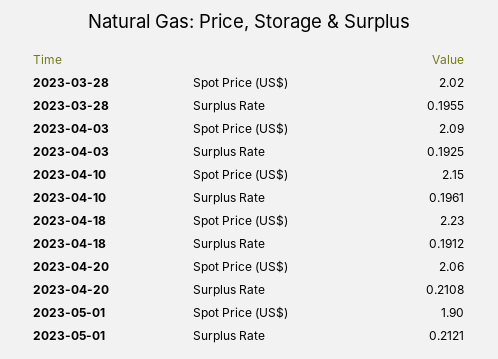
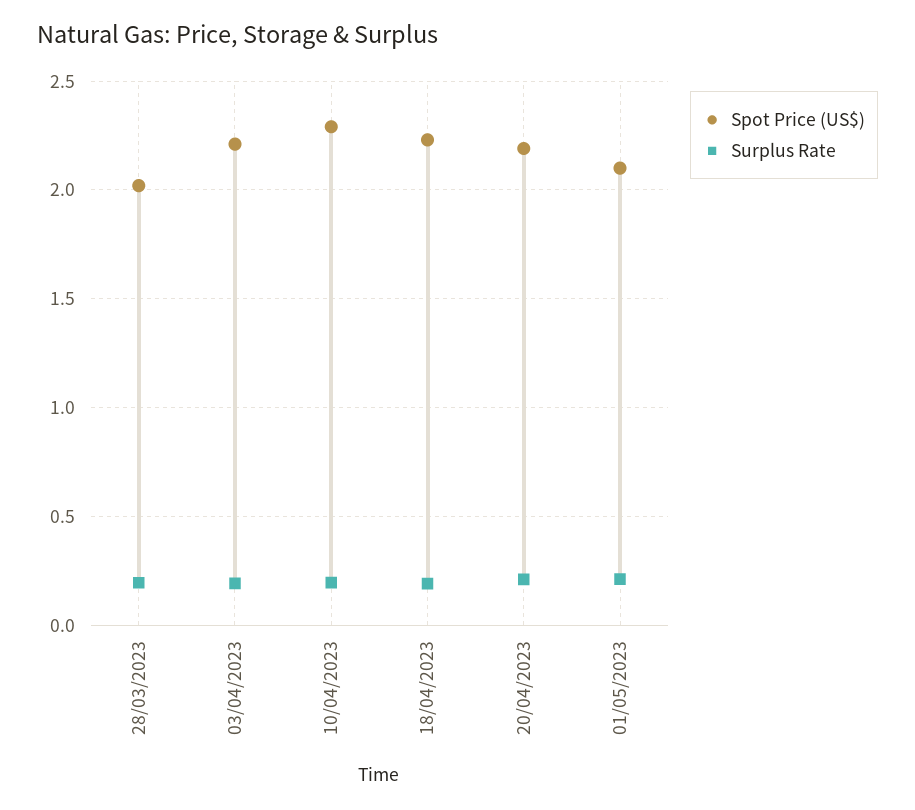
  {
    "Spot Price (US$)": {
      "2023-03-28": 2.02,
-     "2023-04-03": 2.09,
+     "2023-04-03": 2.2,
-     "2023-04-10": 2.15,
+     "2023-04-10": 2.3,
      "2023-04-18": 2.23,
-     "2023-04-20": 2.06,
+     "2023-04-20": 2.2,
-     "2023-05-01": 1.9
+     "2023-05-01": 2.1
    },
    "Surplus Rate": {
      "2023-03-28": 0.1955,
      "2023-04-03": 0.1925,
      "2023-04-10": 0.1961,
      "2023-04-18": 0.1912,
      "2023-04-20": 0.2108,
      "2023-05-01": 0.2121
    }
  }

